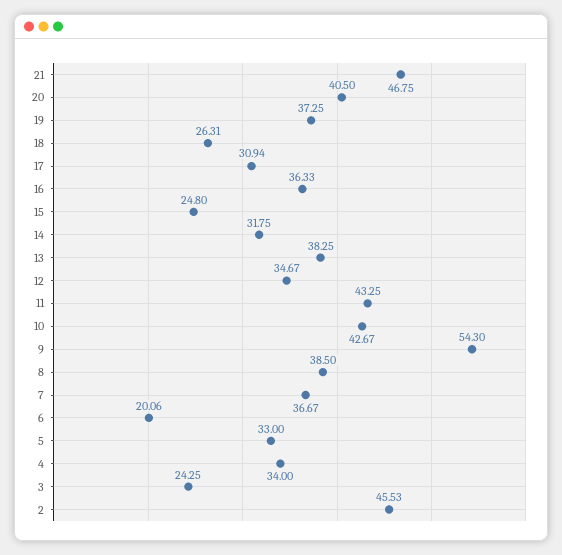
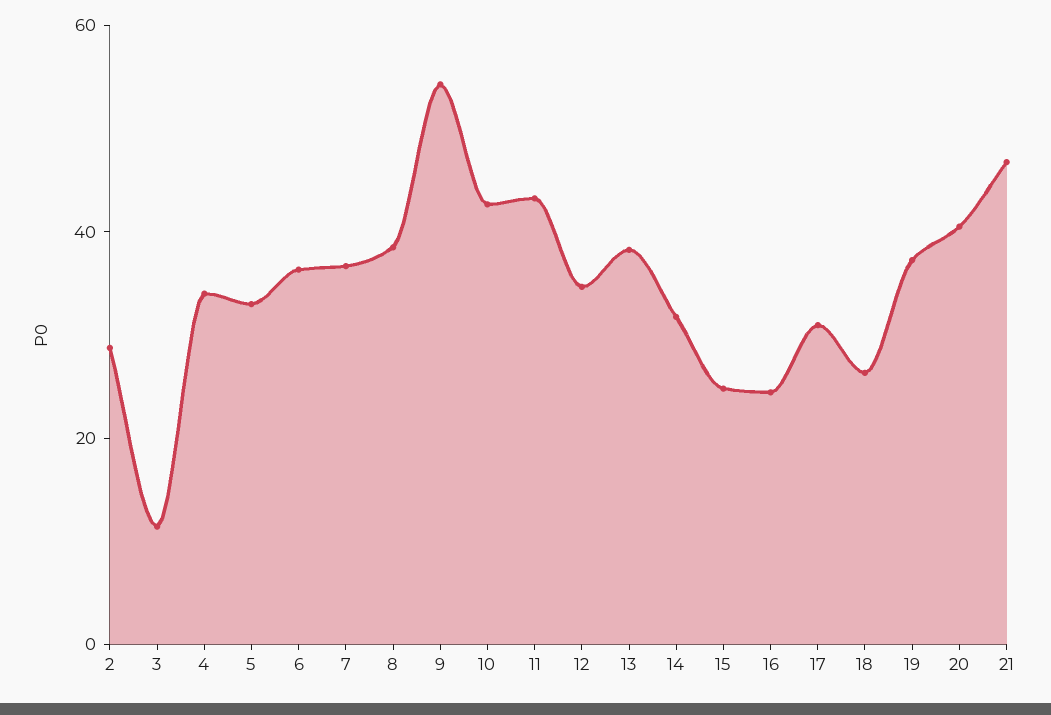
  {
    "21": 46.75,
    "20": 40.5,
    "19": 37.25,
    "18": 26.31,
    "17": 30.94,
-   "16": 36.33,
+   "16": 25,
    "15": 24.8,
    "14": 31.75,
    "13": 38.25,
    "12": 34.67,
    "11": 43.25,
    "10": 42.67,
    "9": 54.3,
    "8": 38.5,
    "7": 36.67,
-   "6": 20.06,
+   "6": 35,
    "5": 33,
    "4": 34,
-   "3": 24.25,
+   "3": 10,
-   "2": 45.53
+   "2": 30
  }

